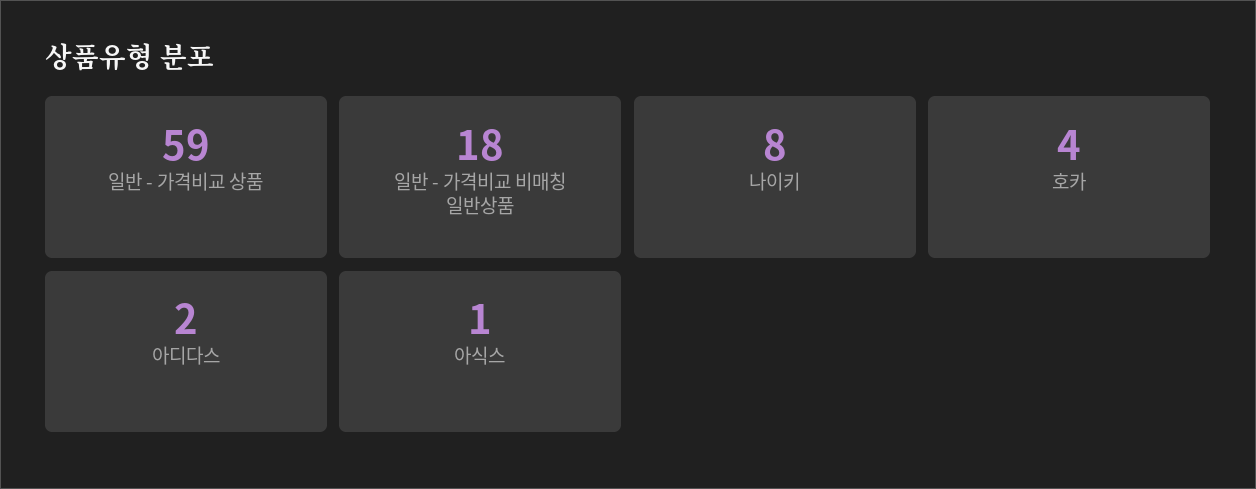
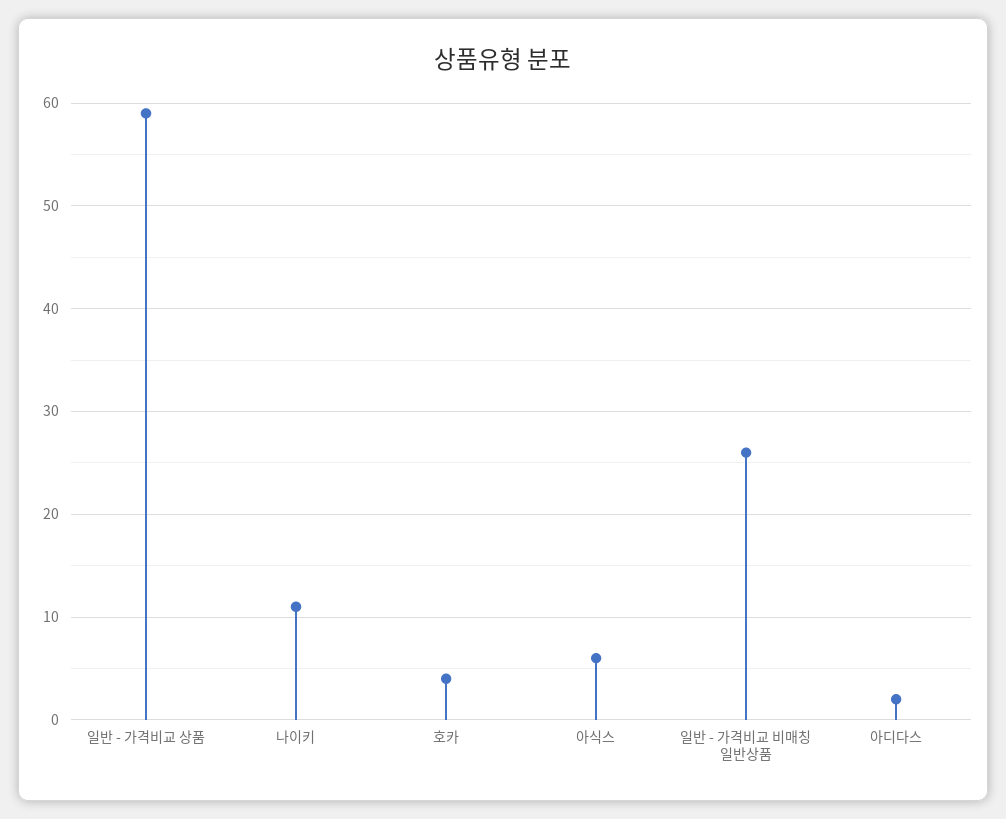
  {
    "일반 - 가격비교 상품": 59,
-   "일반 - 가격비교 비매칭 일반상품": 18,
+   "일반 - 가격비교 비매칭 일반상품": 26,
-   "나이키": 8,
+   "나이키": 11,
    "호카": 4,
    "아디다스": 2,
-   "아식스": 1
+   "아식스": 6
  }

